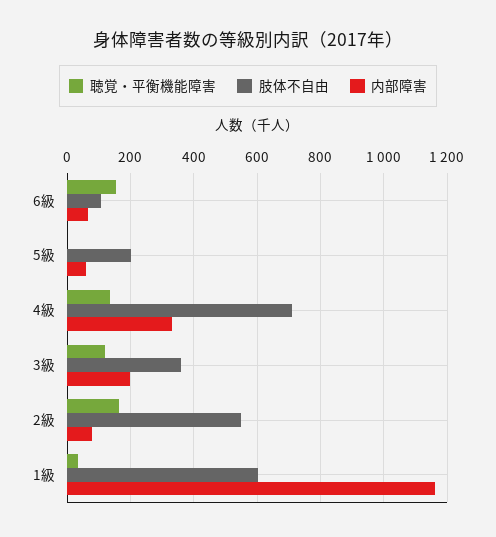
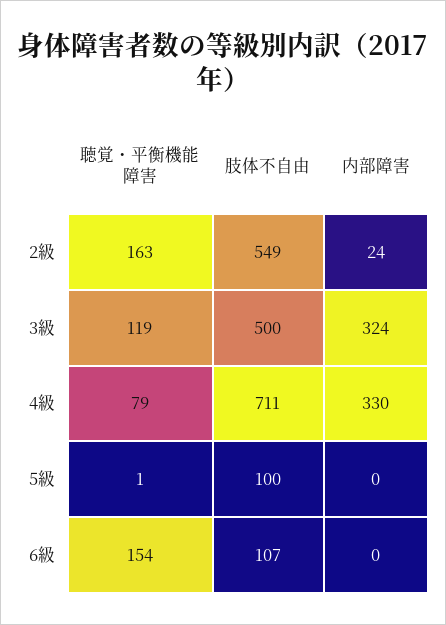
  {
    "聴覚・平衡機能障害": {
      "6級": 154,
      "5級": 1,
-     "4級": 140,
+     "4級": 79,
      "3級": 119,
-     "2級": 163,
+     "2級": 163
-     "1級": 40
    },
    "肢体不自由": {
      "6級": 107,
-     "5級": 200,
+     "5級": 100,
      "4級": 711,
-     "3級": 360,
+     "3級": 500,
-     "2級": 549,
+     "2級": 549
-     "1級": 600
    },
    "内部障害": {
-     "6級": 60,
+     "6級": 0,
-     "5級": 60,
+     "5級": 0,
      "4級": 330,
-     "3級": 200,
+     "3級": 324,
-     "2級": 80,
+     "2級": 24
-     "1級": 1160
    }
  }

